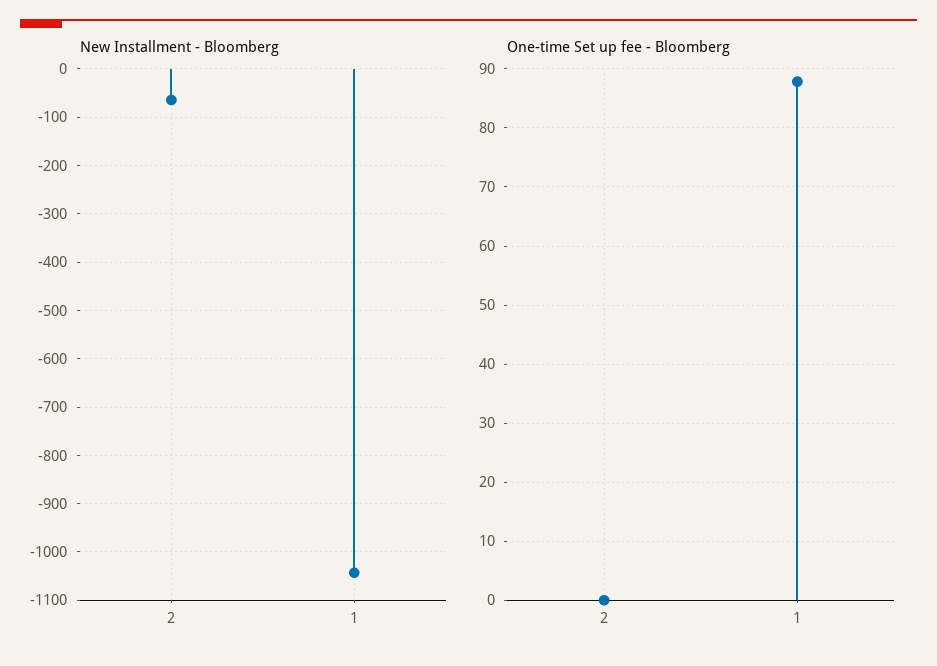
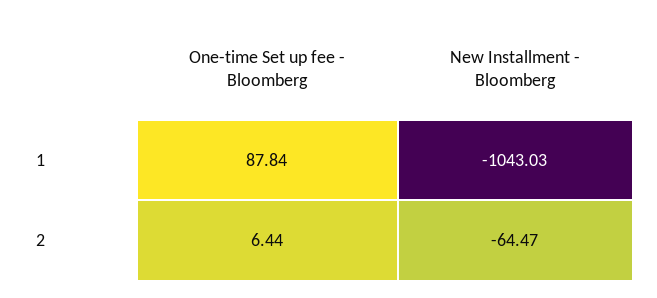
  {
    "New Installment - Bloomberg": {
      "2": -64.47,
      "1": -1043.03
    },
    "One-time Set up fee - Bloomberg": {
-     "2": 0,
+     "2": 6.44,
      "1": 87.84
    }
  }

